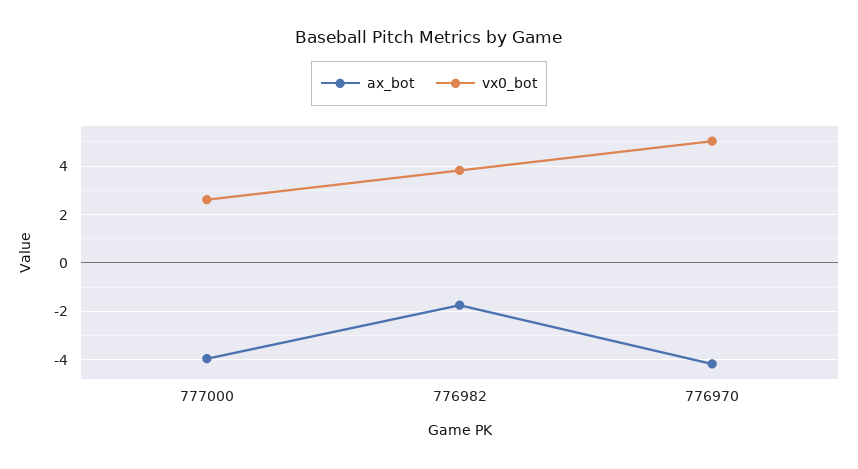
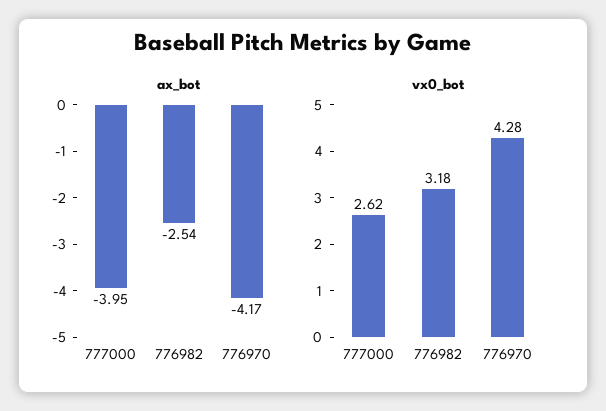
  {
    "ax_bot": {
      "777000": -3.95,
-     "776982": -1.75,
+     "776982": -2.54,
      "776970": -4.17
    },
    "vx0_bot": {
      "777000": 2.62,
-     "776982": 3.75,
+     "776982": 3.18,
-     "776970": 5
+     "776970": 4.28
    }
  }

